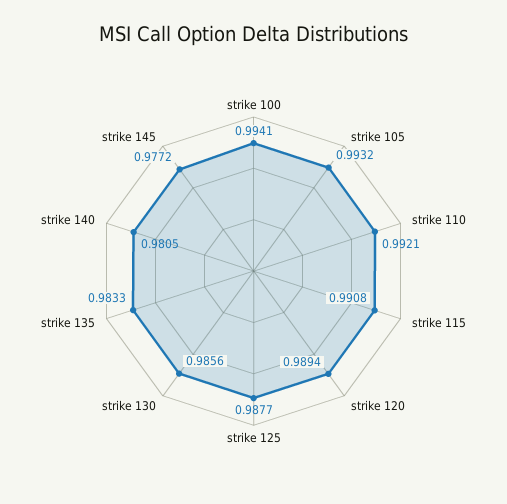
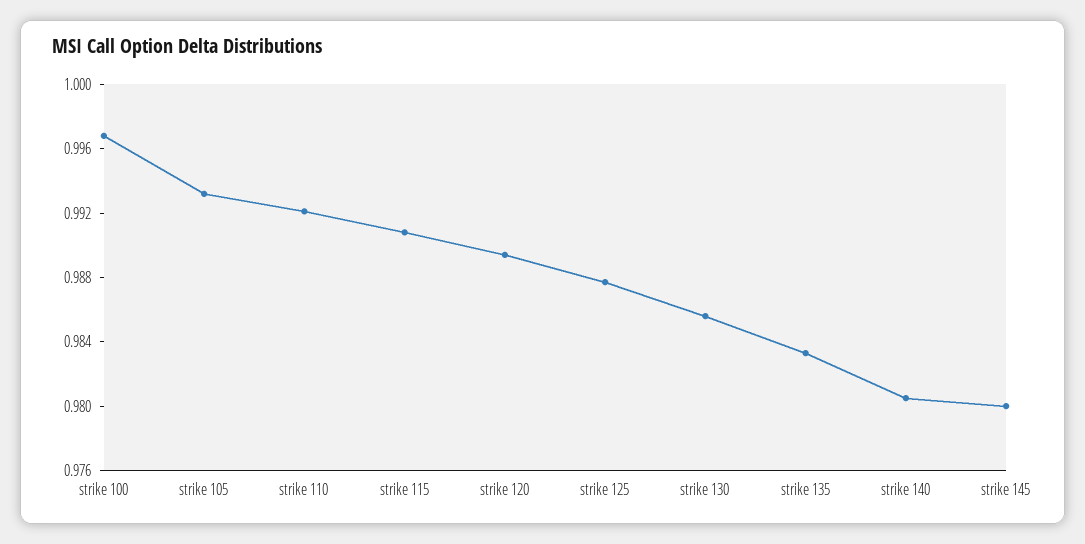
  {
-   "strike 100": 0.9941,
+   "strike 100": 0.997,
    "strike 105": 0.9932,
    "strike 110": 0.9921,
    "strike 115": 0.9908,
    "strike 120": 0.9894,
    "strike 125": 0.9877,
    "strike 130": 0.9856,
    "strike 135": 0.9833,
    "strike 140": 0.9805,
-   "strike 145": 0.9772
+   "strike 145": 0.98
  }

